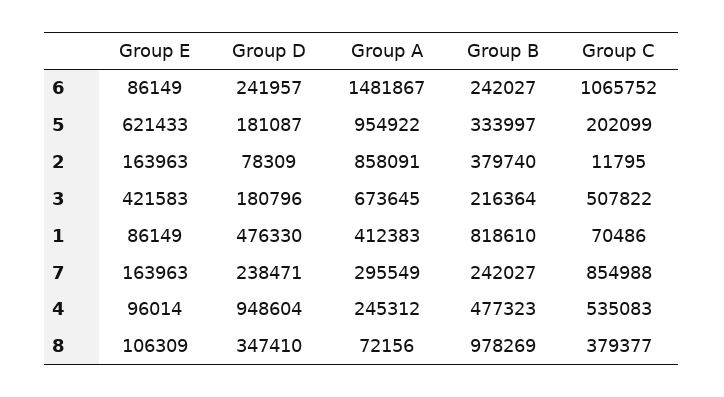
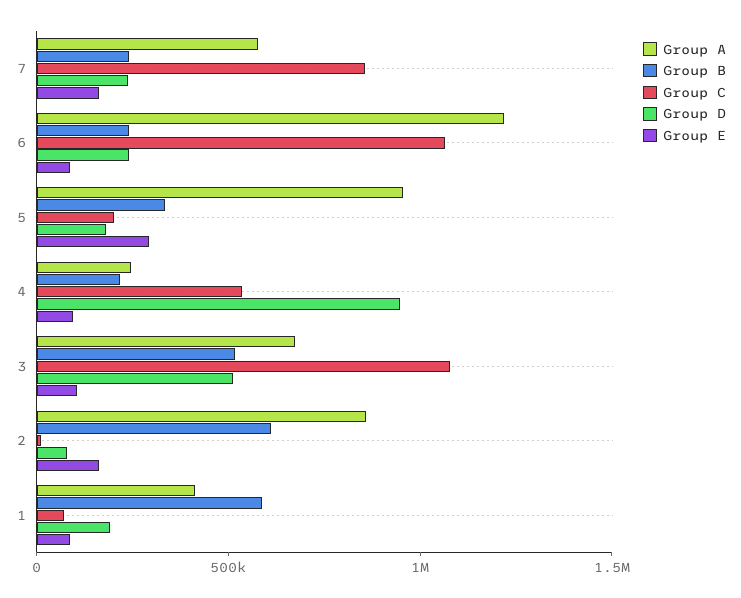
  {
    "Group E": {
      "6": 86149,
-     "5": 621433,
+     "5": 300000,
      "2": 163963,
-     "3": 421583,
+     "3": 100000,
      "1": 86149,
      "7": 163963,
-     "4": 96014,
+     "4": 96014
-     "8": 106309
    },
    "Group D": {
      "6": 241957,
      "5": 181087,
      "2": 78309,
-     "3": 180796,
+     "3": 500000,
-     "1": 476330,
+     "1": 200000,
      "7": 238471,
-     "4": 948604,
+     "4": 948604
-     "8": 347410
    },
    "Group A": {
-     "6": 1481867,
+     "6": 1200000,
      "5": 954922,
      "2": 858091,
      "3": 673645,
      "1": 412383,
-     "7": 295549,
+     "7": 600000,
-     "4": 245312,
+     "4": 245312
-     "8": 72156
    },
    "Group B": {
      "6": 242027,
      "5": 333997,
-     "2": 379740,
+     "2": 600000,
-     "3": 216364,
+     "3": 500000,
-     "1": 818610,
+     "1": 600000,
      "7": 242027,
-     "4": 477323,
+     "4": 200000
-     "8": 978269
    },
    "Group C": {
      "6": 1065752,
      "5": 202099,
      "2": 11795,
-     "3": 507822,
+     "3": 1100000,
      "1": 70486,
      "7": 854988,
-     "4": 535083,
+     "4": 535083
-     "8": 379377
    }
  }

